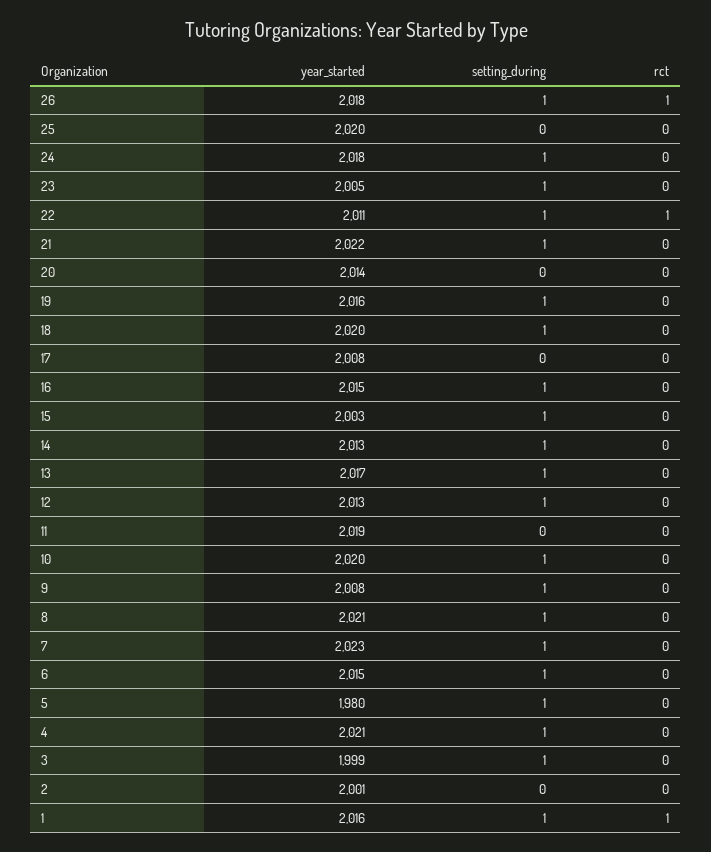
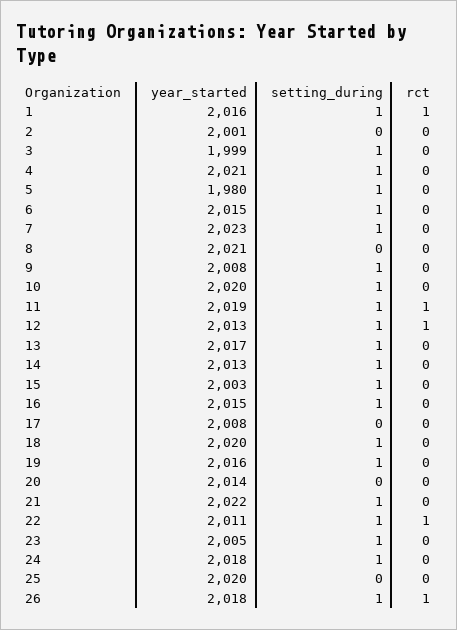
  {
    "year_started": {
      "26": 2018,
      "25": 2020,
      "24": 2018,
      "23": 2005,
      "22": 2011,
      "21": 2022,
      "20": 2014,
      "19": 2016,
      "18": 2020,
      "17": 2008,
      "16": 2015,
      "15": 2003,
      "14": 2013,
      "13": 2017,
      "12": 2013,
      "11": 2019,
      "10": 2020,
      "9": 2008,
      "8": 2021,
      "7": 2023,
      "6": 2015,
      "5": 1980,
      "4": 2021,
      "3": 1999,
      "2": 2001,
      "1": 2016
    },
    "setting_during": {
      "26": 1,
      "25": 0,
      "24": 1,
      "23": 1,
      "22": 1,
      "21": 1,
      "20": 0,
      "19": 1,
      "18": 1,
      "17": 0,
      "16": 1,
      "15": 1,
      "14": 1,
      "13": 1,
      "12": 1,
-     "11": 0,
+     "11": 1,
      "10": 1,
      "9": 1,
-     "8": 1,
+     "8": 0,
      "7": 1,
      "6": 1,
      "5": 1,
      "4": 1,
      "3": 1,
      "2": 0,
      "1": 1
    },
    "rct": {
      "26": 1,
      "25": 0,
      "24": 0,
      "23": 0,
      "22": 1,
      "21": 0,
      "20": 0,
      "19": 0,
      "18": 0,
      "17": 0,
      "16": 0,
      "15": 0,
      "14": 0,
      "13": 0,
-     "12": 0,
+     "12": 1,
-     "11": 0,
+     "11": 1,
      "10": 0,
      "9": 0,
      "8": 0,
      "7": 0,
      "6": 0,
      "5": 0,
      "4": 0,
      "3": 0,
      "2": 0,
      "1": 1
    }
  }

